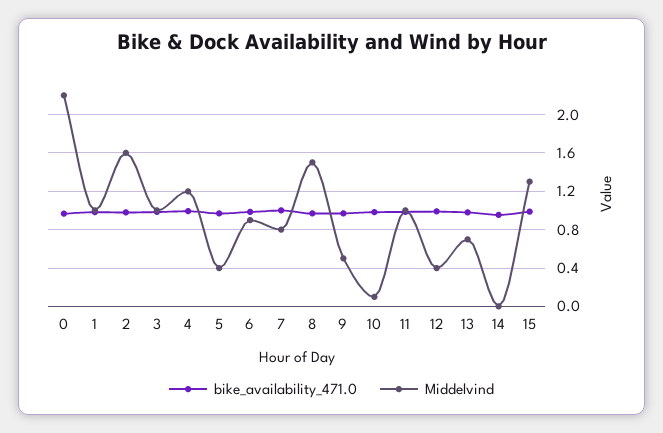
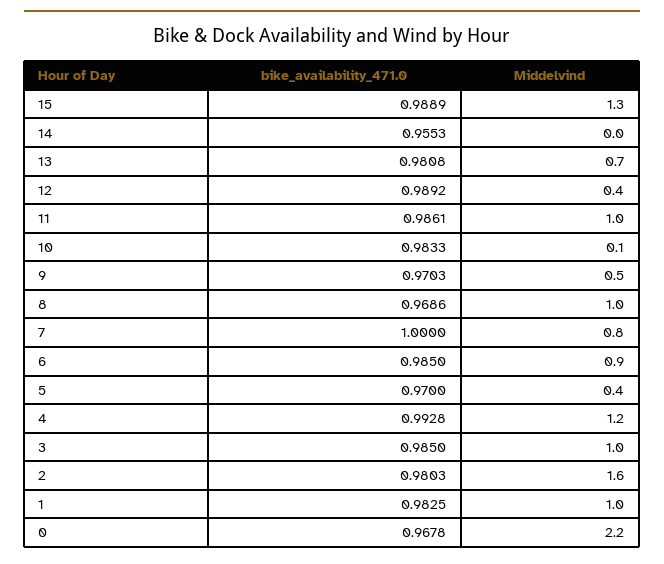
  {
    "bike_availability_471.0": {
      "0": 0.9678,
      "1": 0.9825,
      "2": 0.9803,
      "3": 0.985,
      "4": 0.9928,
      "5": 0.97,
      "6": 0.985,
      "7": 1,
      "8": 0.9686,
      "9": 0.9703,
      "10": 0.9833,
      "11": 0.9861,
      "12": 0.9892,
      "13": 0.9808,
      "14": 0.9553,
      "15": 0.9889
    },
    "Middelvind": {
      "0": 2.2,
      "1": 1,
      "2": 1.6,
      "3": 1,
      "4": 1.2,
      "5": 0.4,
      "6": 0.9,
      "7": 0.8,
-     "8": 1.5,
+     "8": 1,
      "9": 0.5,
      "10": 0.1,
      "11": 1,
      "12": 0.4,
      "13": 0.7,
      "14": 0,
      "15": 1.3
    }
  }

